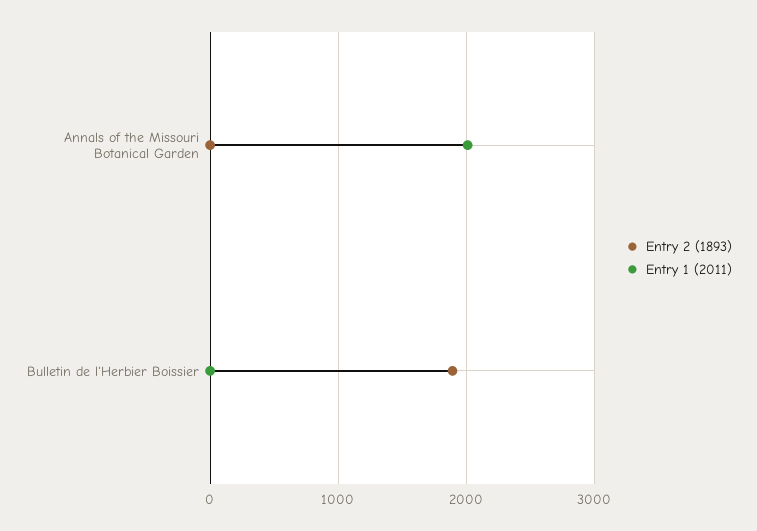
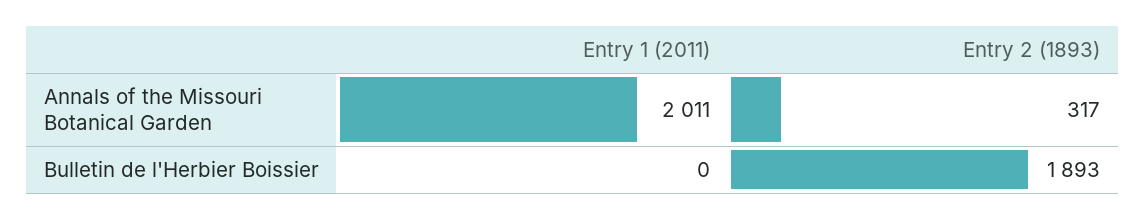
  {
    "Entry 2 (1893)": {
-     "Annals of the Missouri Botanical Garden": 0,
+     "Annals of the Missouri Botanical Garden": 317,
      "Bulletin de l'Herbier Boissier": 1893
    },
    "Entry 1 (2011)": {
      "Annals of the Missouri Botanical Garden": 2011,
      "Bulletin de l'Herbier Boissier": 0
    }
  }

